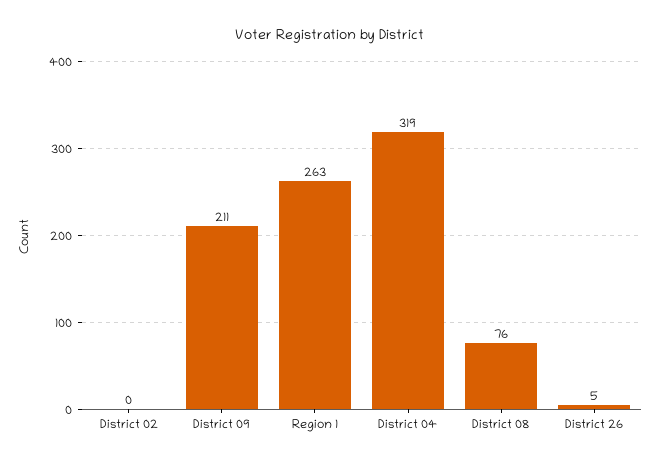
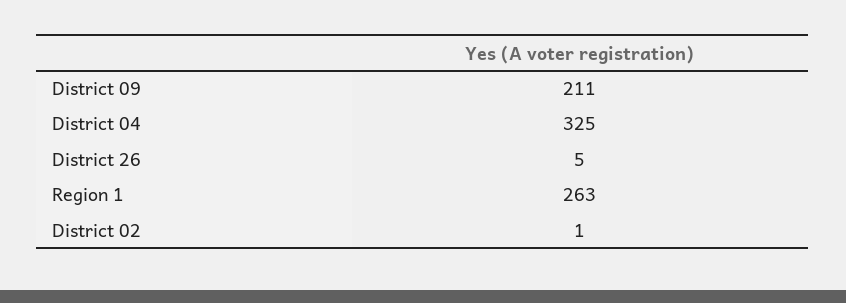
  {
-   "District 02": 0,
+   "District 02": 1,
    "District 09": 211,
    "Region 1": 263,
-   "District 04": 319,
+   "District 04": 325,
-   "District 08": 76,
    "District 26": 5
  }

